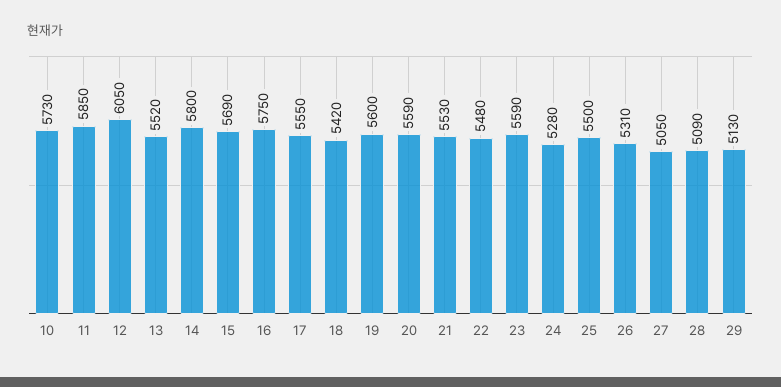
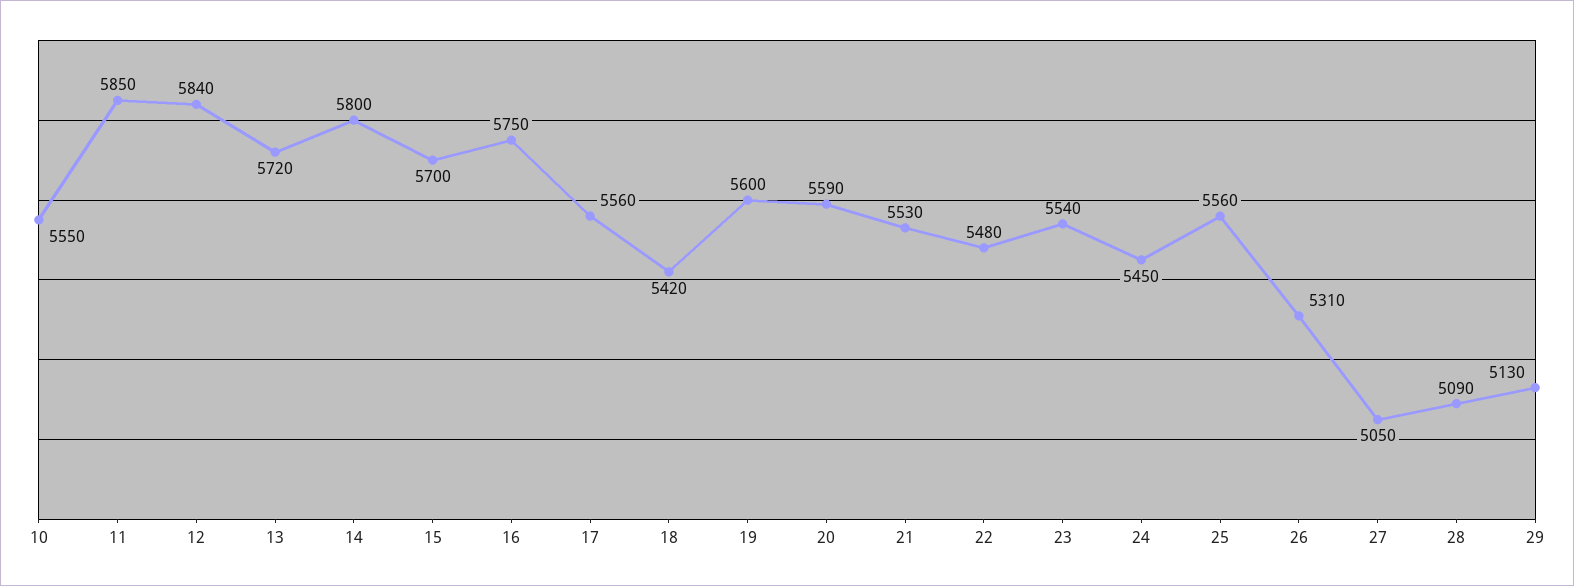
  {
-   "10": 5730,
+   "10": 5550,
    "11": 5850,
-   "12": 6050,
+   "12": 5840,
-   "13": 5520,
+   "13": 5720,
    "14": 5800,
-   "15": 5690,
+   "15": 5700,
    "16": 5750,
-   "17": 5550,
+   "17": 5560,
    "18": 5420,
    "19": 5600,
    "20": 5590,
    "21": 5530,
    "22": 5480,
-   "23": 5590,
+   "23": 5540,
-   "24": 5280,
+   "24": 5450,
-   "25": 5500,
+   "25": 5560,
    "26": 5310,
    "27": 5050,
    "28": 5090,
    "29": 5130
  }

